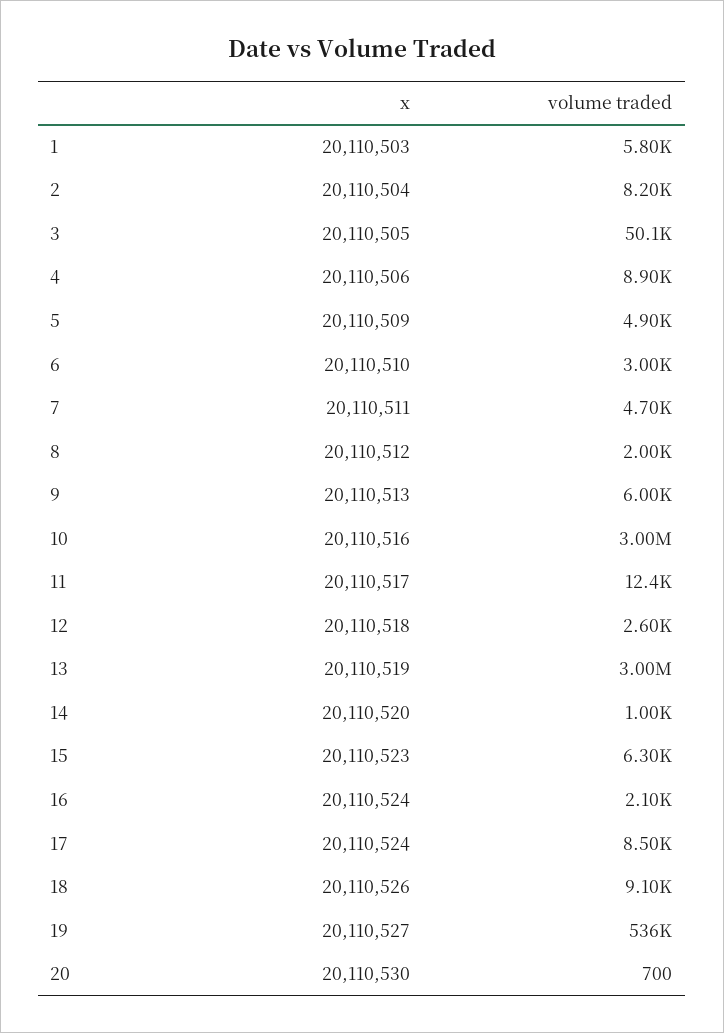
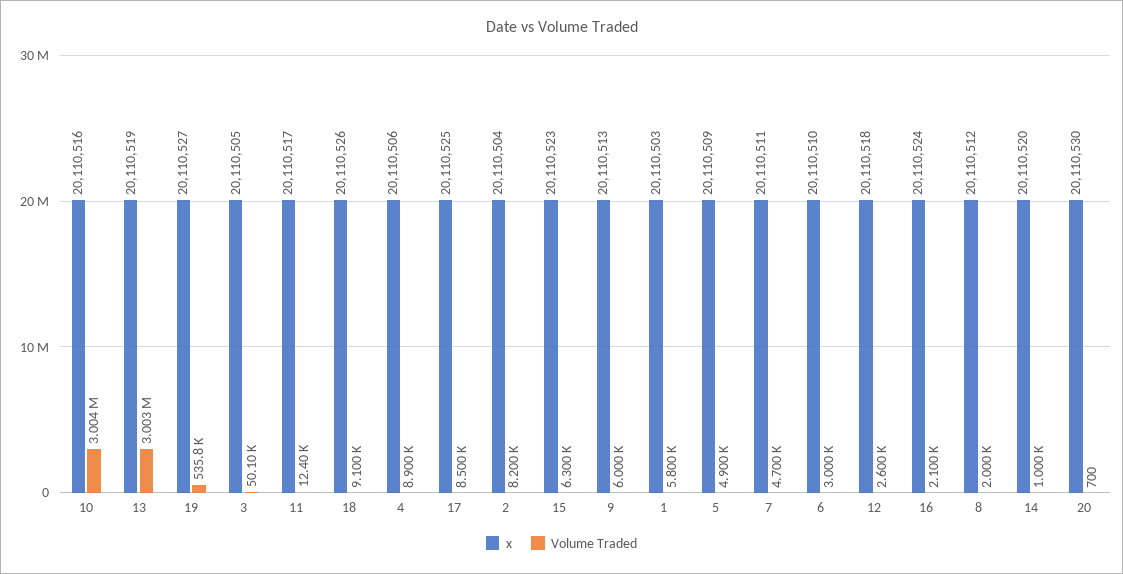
  {
    "x": {
      "1": 20110503,
      "2": 20110504,
      "3": 20110505,
      "4": 20110506,
      "5": 20110509,
      "6": 20110510,
      "7": 20110511,
      "8": 20110512,
      "9": 20110513,
      "10": 20110516,
      "11": 20110517,
      "12": 20110518,
      "13": 20110519,
      "14": 20110520,
      "15": 20110523,
      "16": 20110524,
-     "17": 20110524,
+     "17": 20110525,
      "18": 20110526,
      "19": 20110527,
      "20": 20110530
    },
    "volume traded": {
      "1": 5800,
      "2": 8200,
      "3": 50100,
      "4": 8900,
      "5": 4900,
      "6": 3000,
      "7": 4700,
      "8": 2000,
      "9": 6000,
      "10": 3004000,
      "11": 12400,
      "12": 2600,
      "13": 3003000,
      "14": 1000,
      "15": 6300,
      "16": 2100,
      "17": 8500,
      "18": 9100,
      "19": 535800,
      "20": 700
    }
  }

